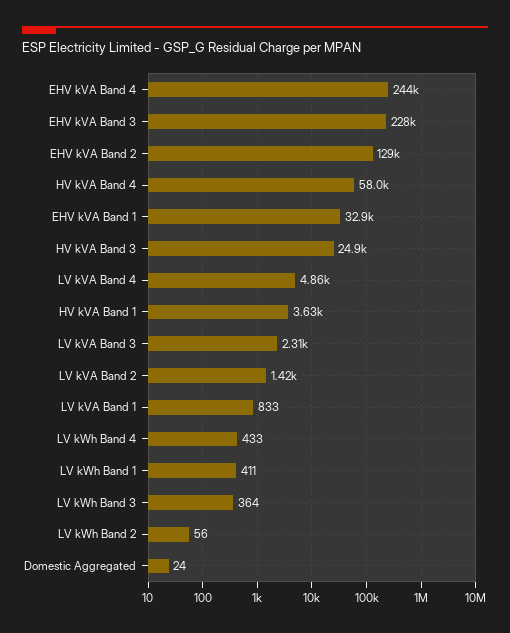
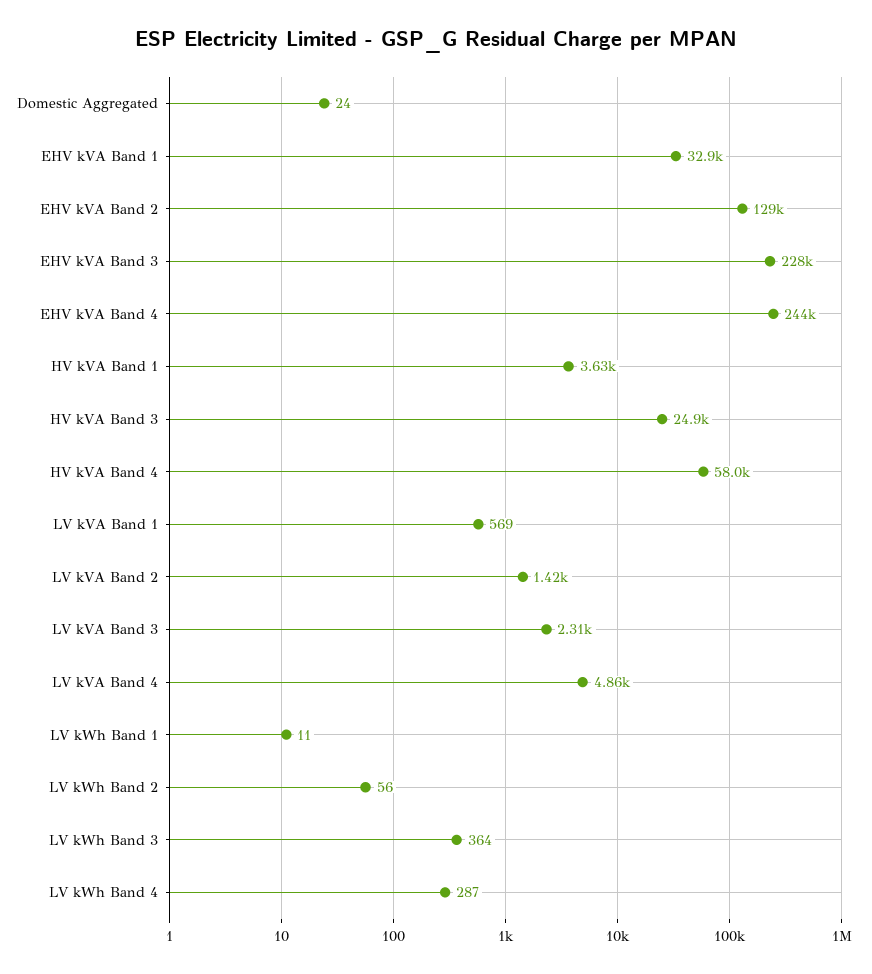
  {
    "EHV kVA Band 4": 244000,
    "EHV kVA Band 3": 228000,
    "EHV kVA Band 2": 129000,
    "HV kVA Band 4": 58000,
    "EHV kVA Band 1": 32900,
    "HV kVA Band 3": 24900,
    "LV kVA Band 4": 4860,
    "HV kVA Band 1": 3630,
    "LV kVA Band 3": 2310,
    "LV kVA Band 2": 1420,
-   "LV kVA Band 1": 833,
+   "LV kVA Band 1": 569,
-   "LV kWh Band 4": 433,
+   "LV kWh Band 4": 287,
-   "LV kWh Band 1": 411,
+   "LV kWh Band 1": 11,
    "LV kWh Band 3": 364,
    "LV kWh Band 2": 56,
    "Domestic Aggregated": 24
  }

